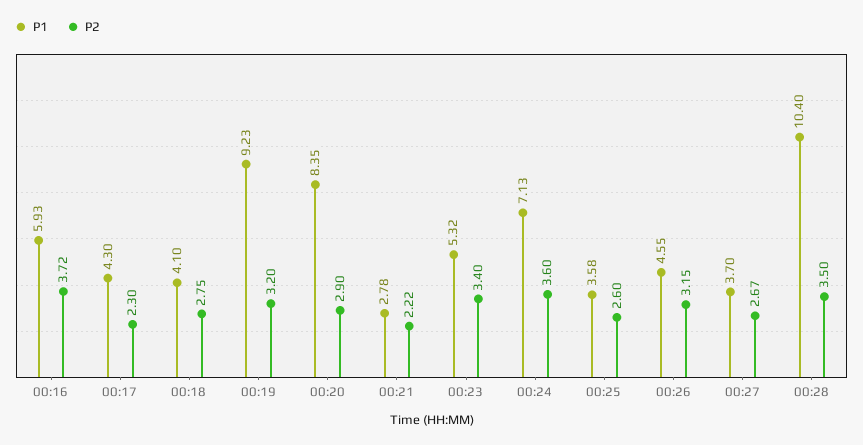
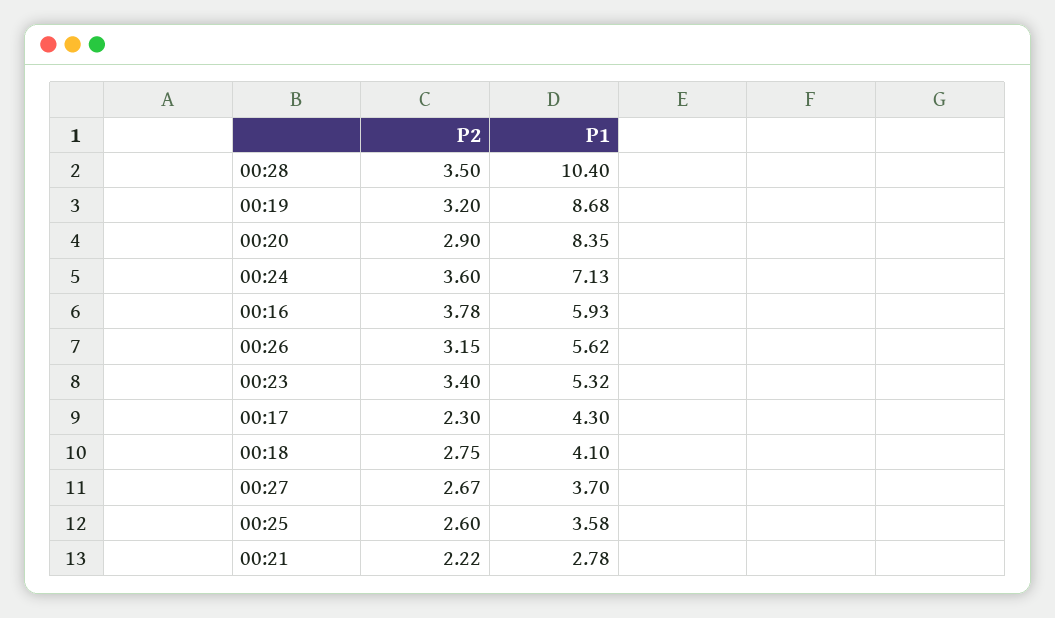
  {
    "P1": {
      "00:16": 5.93,
      "00:17": 4.3,
      "00:18": 4.1,
-     "00:19": 9.23,
+     "00:19": 8.68,
      "00:20": 8.35,
      "00:21": 2.78,
      "00:23": 5.32,
      "00:24": 7.13,
      "00:25": 3.58,
-     "00:26": 4.55,
+     "00:26": 5.62,
      "00:27": 3.7,
      "00:28": 10.4
    },
    "P2": {
-     "00:16": 3.72,
+     "00:16": 3.78,
      "00:17": 2.3,
      "00:18": 2.75,
      "00:19": 3.2,
      "00:20": 2.9,
      "00:21": 2.22,
      "00:23": 3.4,
      "00:24": 3.6,
      "00:25": 2.6,
      "00:26": 3.15,
      "00:27": 2.67,
      "00:28": 3.5
    }
  }

